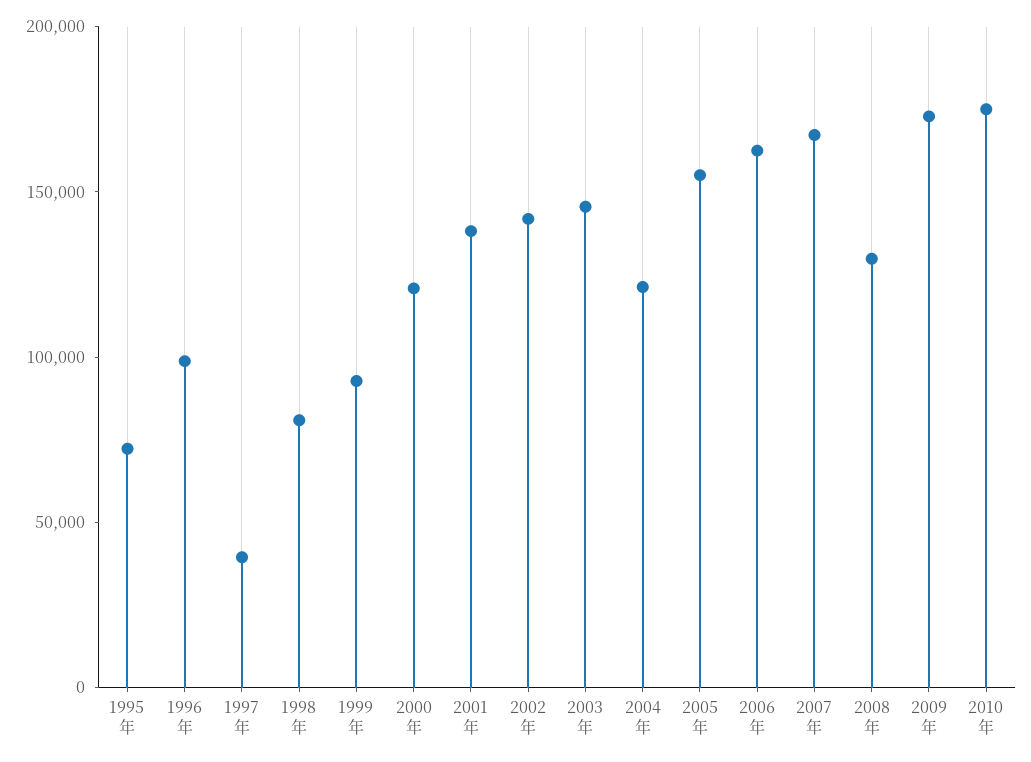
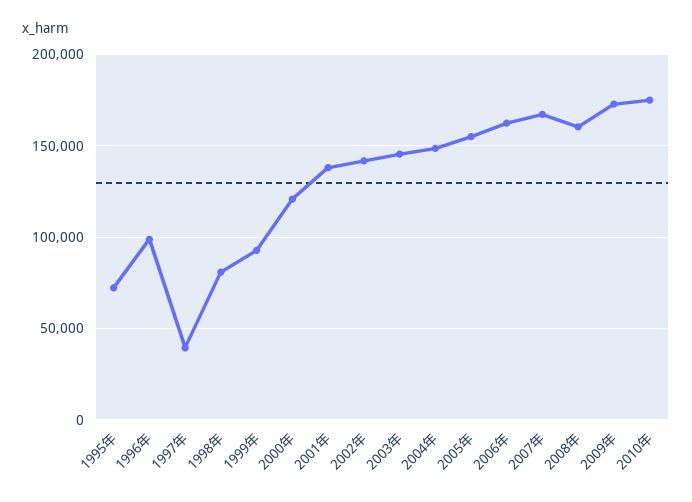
  {
    "1995年": 70000,
    "1996年": 100000,
    "1997年": 40000,
    "1998年": 80000,
    "1999年": 95000,
    "2000年": 120000,
    "2001年": 140000,
    "2002年": 140000,
    "2003年": 145000,
-   "2004年": 120000,
+   "2004年": 150000,
    "2005年": 155000,
    "2006年": 160000,
    "2007年": 165000,
-   "2008年": 130000,
+   "2008年": 160000,
    "2009年": 175000,
    "2010年": 175000
  }

